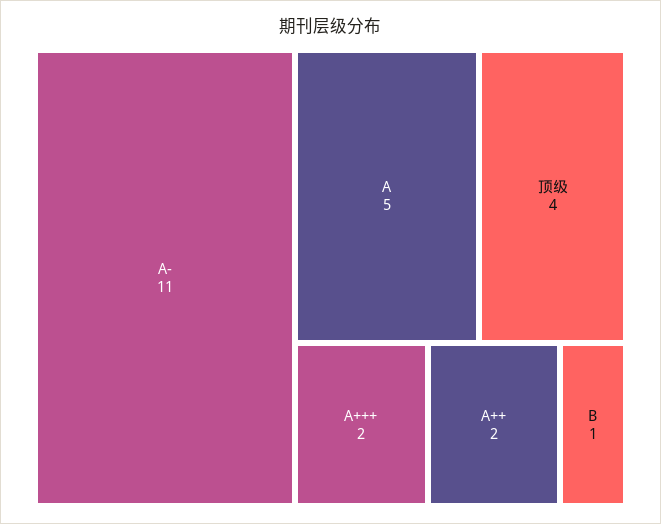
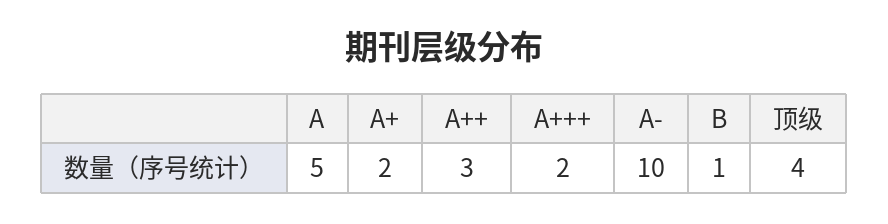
  {
-   "A-": 11,
+   "A-": 10,
    "A": 5,
    "顶级": 4,
    "A+++": 2,
-   "A++": 2,
+   "A++": 3,
-   "B": 1
+   "B": 1,
+   "A+": 2
  }

